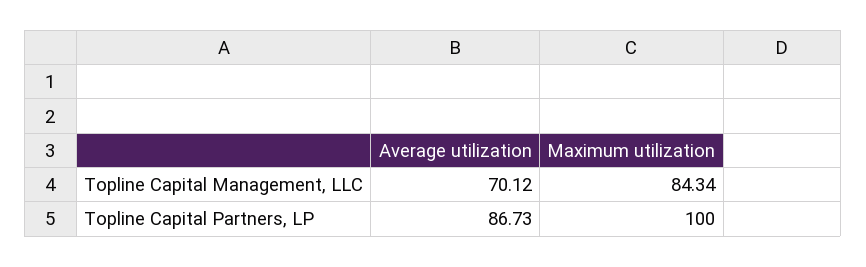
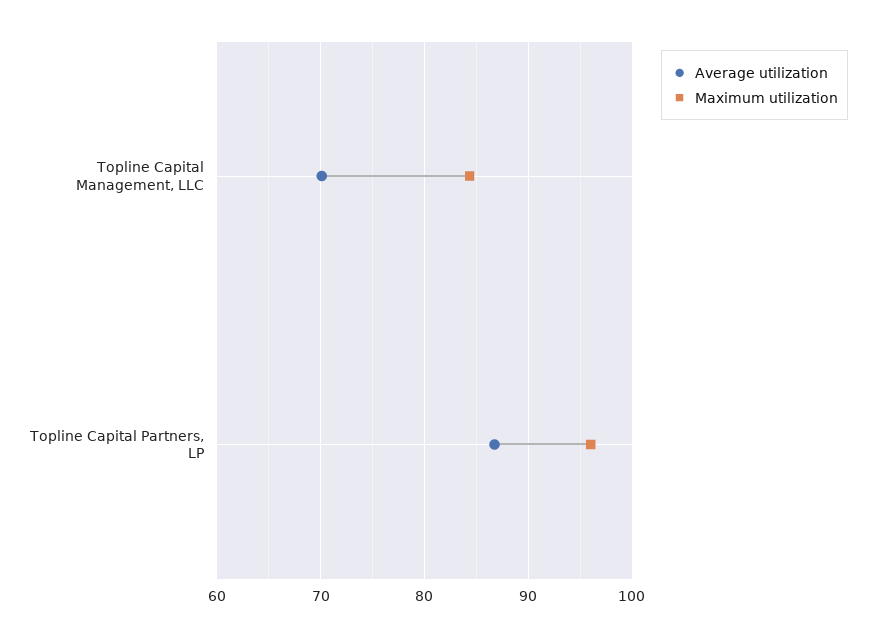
  {
    "Average utilization": {
      "Topline Capital Management, LLC": 70.12,
      "Topline Capital Partners, LP": 86.73
    },
    "Maximum utilization": {
      "Topline Capital Management, LLC": 84.34,
-     "Topline Capital Partners, LP": 100
+     "Topline Capital Partners, LP": 96
    }
  }

